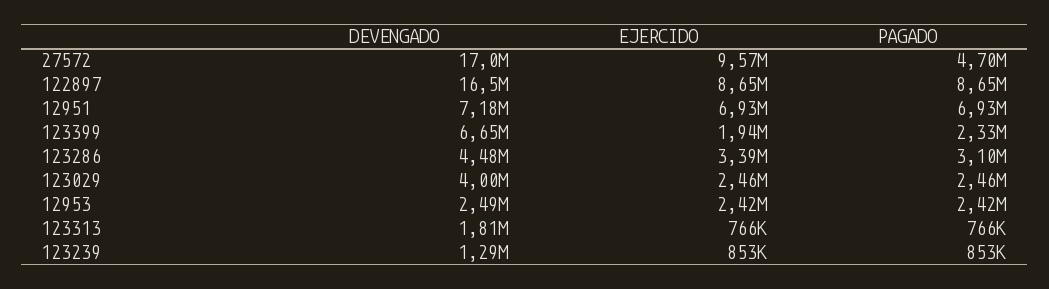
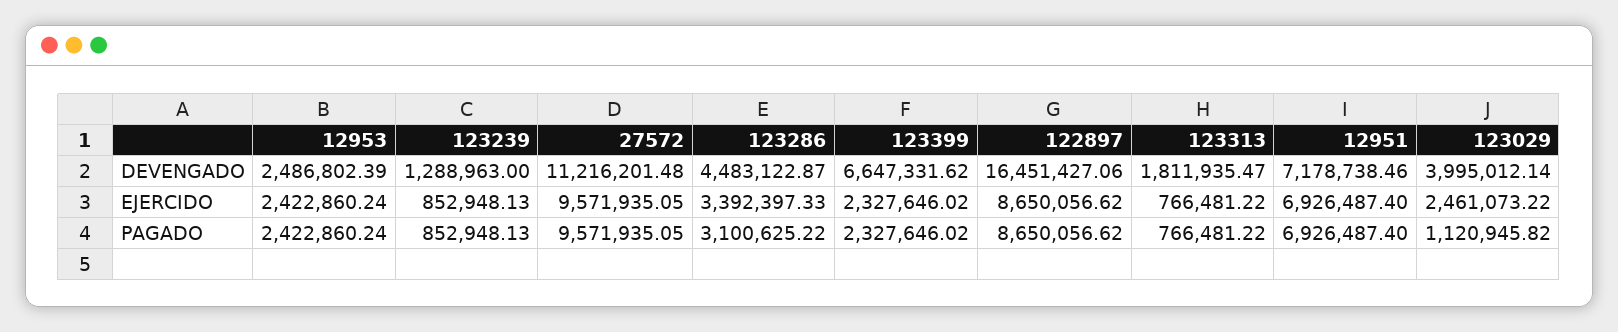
  {
    "DEVENGADO": {
-     "27572": 17000000,
+     "27572": 11216201.48,
      "122897": 16451427.06,
      "12951": 7178738.46,
      "123399": 6647331.62,
      "123286": 4483122.87,
      "123029": 3995012.14,
      "12953": 2486802.39,
      "123313": 1811935.47,
      "123239": 1288963
    },
    "EJERCIDO": {
      "27572": 9571935.05,
      "122897": 8650056.62,
      "12951": 6926487.4,
-     "123399": 1940000,
+     "123399": 2327646.02,
      "123286": 3392397.33,
      "123029": 2461073.22,
      "12953": 2422860.24,
      "123313": 766481.22,
      "123239": 852948.13
    },
    "PAGADO": {
-     "27572": 4700000,
+     "27572": 9571935.05,
      "122897": 8650056.62,
      "12951": 6926487.4,
      "123399": 2327646.02,
      "123286": 3100625.22,
-     "123029": 2460000,
+     "123029": 1120945.82,
      "12953": 2422860.24,
      "123313": 766481.22,
      "123239": 852948.13
    }
  }

